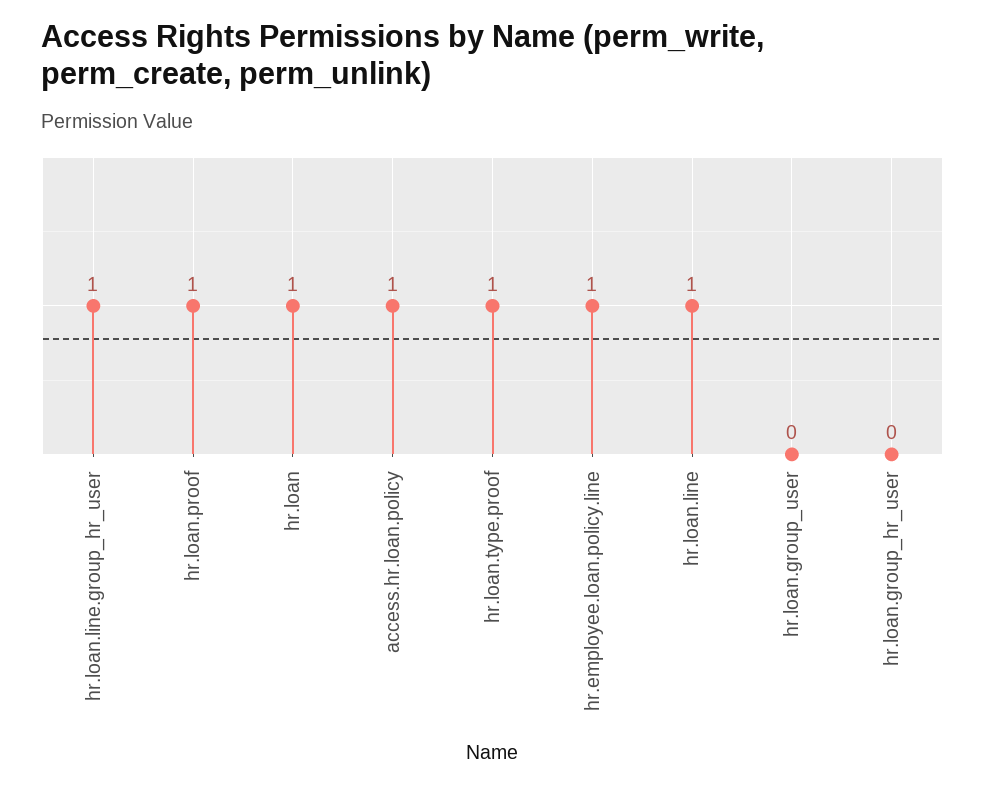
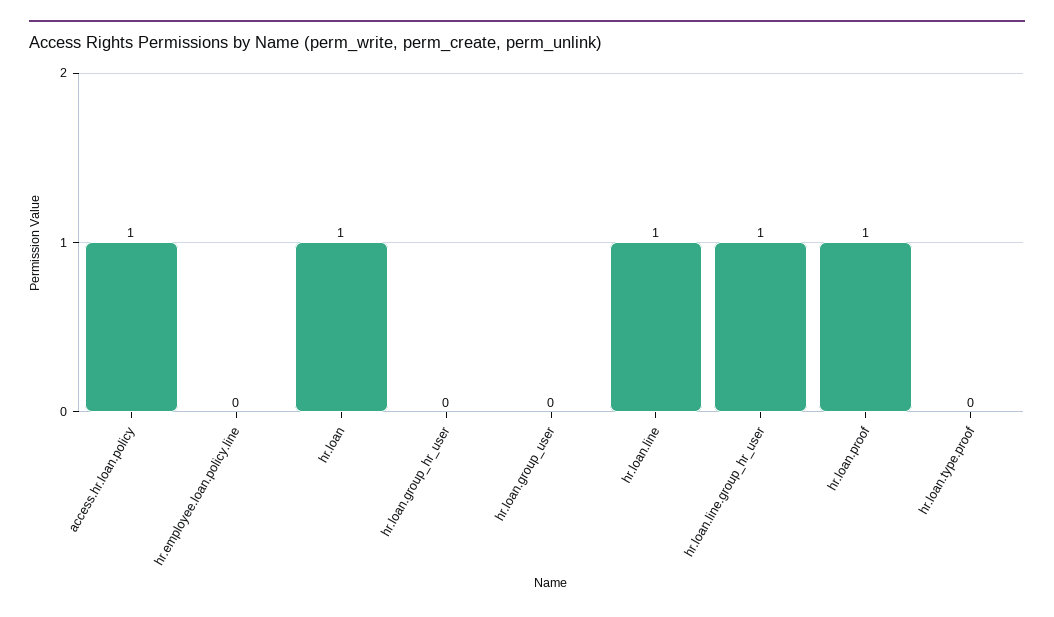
  {
    "hr.loan.line.group_hr_user": 1,
    "hr.loan.proof": 1,
    "hr.loan": 1,
    "access.hr.loan.policy": 1,
-   "hr.loan.type.proof": 1,
+   "hr.loan.type.proof": 0,
-   "hr.employee.loan.policy.line": 1,
+   "hr.employee.loan.policy.line": 0,
    "hr.loan.line": 1,
    "hr.loan.group_user": 0,
    "hr.loan.group_hr_user": 0
  }

